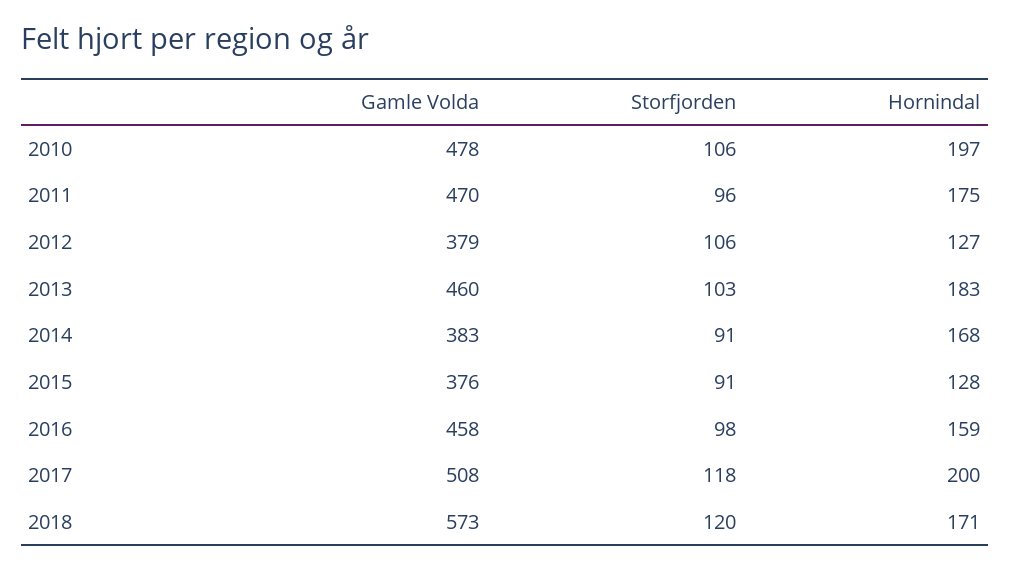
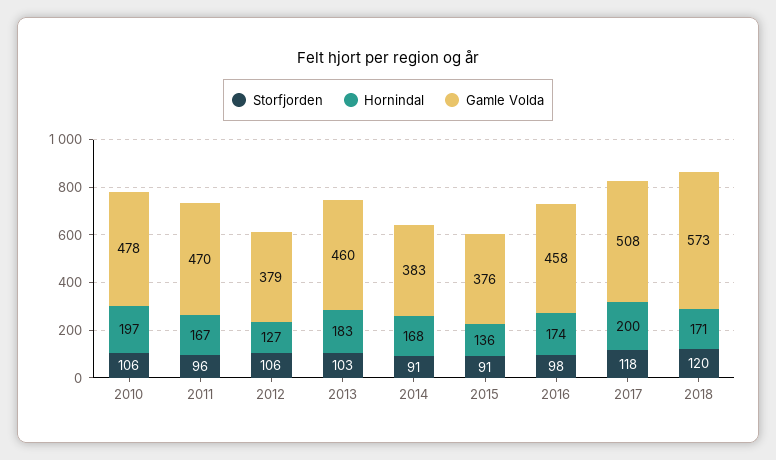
  {
    "Gamle Volda": {
      "2010": 478,
      "2011": 470,
      "2012": 379,
      "2013": 460,
      "2014": 383,
      "2015": 376,
      "2016": 458,
      "2017": 508,
      "2018": 573
    },
    "Storfjorden": {
      "2010": 106,
      "2011": 96,
      "2012": 106,
      "2013": 103,
      "2014": 91,
      "2015": 91,
      "2016": 98,
      "2017": 118,
      "2018": 120
    },
    "Hornindal": {
      "2010": 197,
-     "2011": 175,
+     "2011": 167,
      "2012": 127,
      "2013": 183,
      "2014": 168,
-     "2015": 128,
+     "2015": 136,
-     "2016": 159,
+     "2016": 174,
      "2017": 200,
      "2018": 171
    }
  }

